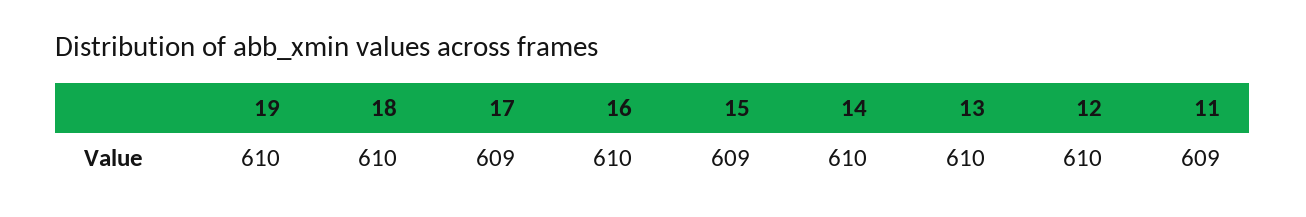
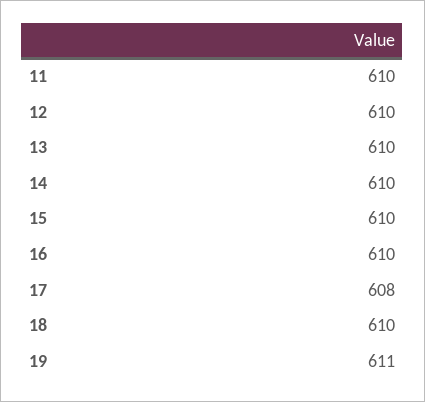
  {
-   "19": 610,
+   "19": 611,
    "18": 610,
-   "17": 609,
+   "17": 608,
    "16": 610,
-   "15": 609,
+   "15": 610,
    "14": 610,
    "13": 610,
    "12": 610,
-   "11": 609
+   "11": 610
  }

